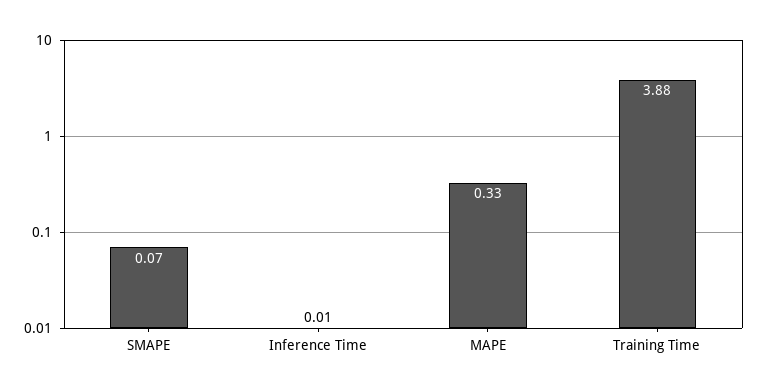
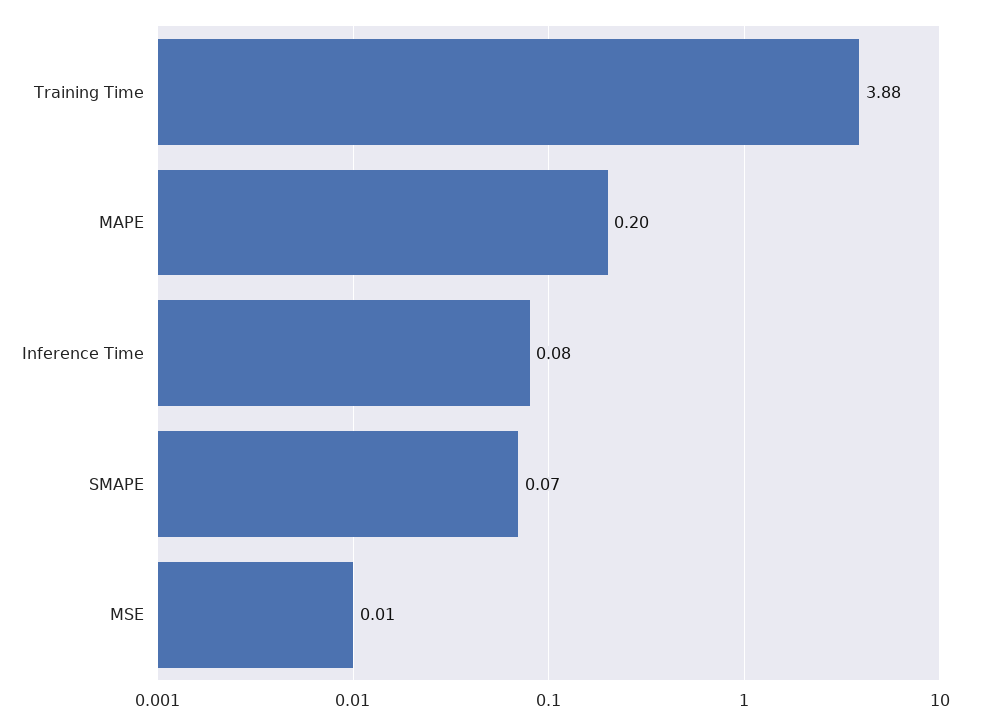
  {
    "SMAPE": 0.07,
-   "Inference Time": 0.01,
+   "Inference Time": 0.08,
-   "MAPE": 0.33,
+   "MAPE": 0.2,
-   "Training Time": 3.88
+   "Training Time": 3.88,
+   "MSE": 0.01
  }

